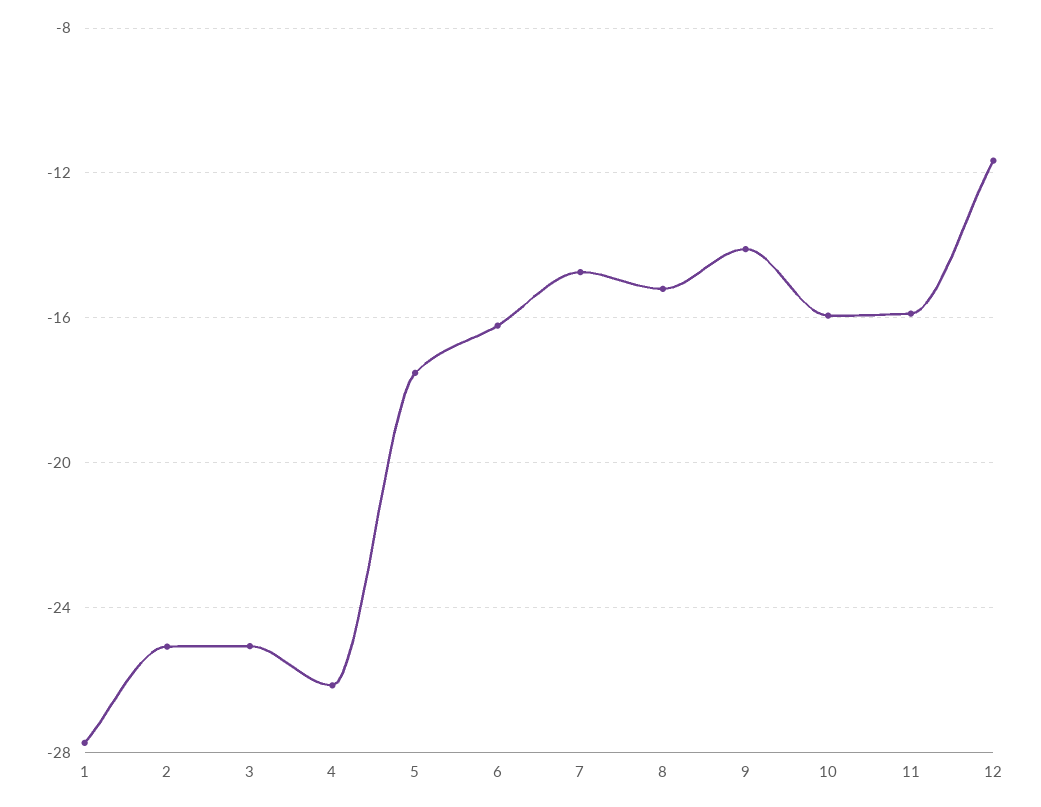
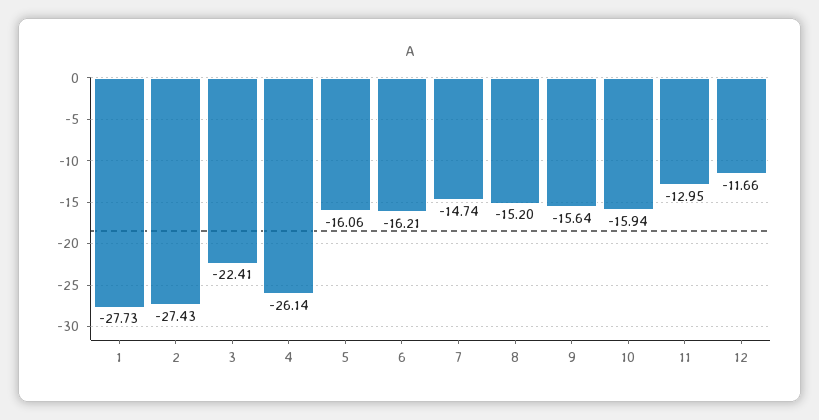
  {
    "1": -27.73,
-   "2": -25,
+   "2": -27.43,
-   "3": -25,
+   "3": -22.41,
    "4": -26.14,
-   "5": -17.5,
+   "5": -16.06,
    "6": -16.21,
    "7": -14.74,
    "8": -15.2,
-   "9": -14,
+   "9": -15.64,
    "10": -15.94,
-   "11": -16,
+   "11": -12.95,
    "12": -11.66
  }

